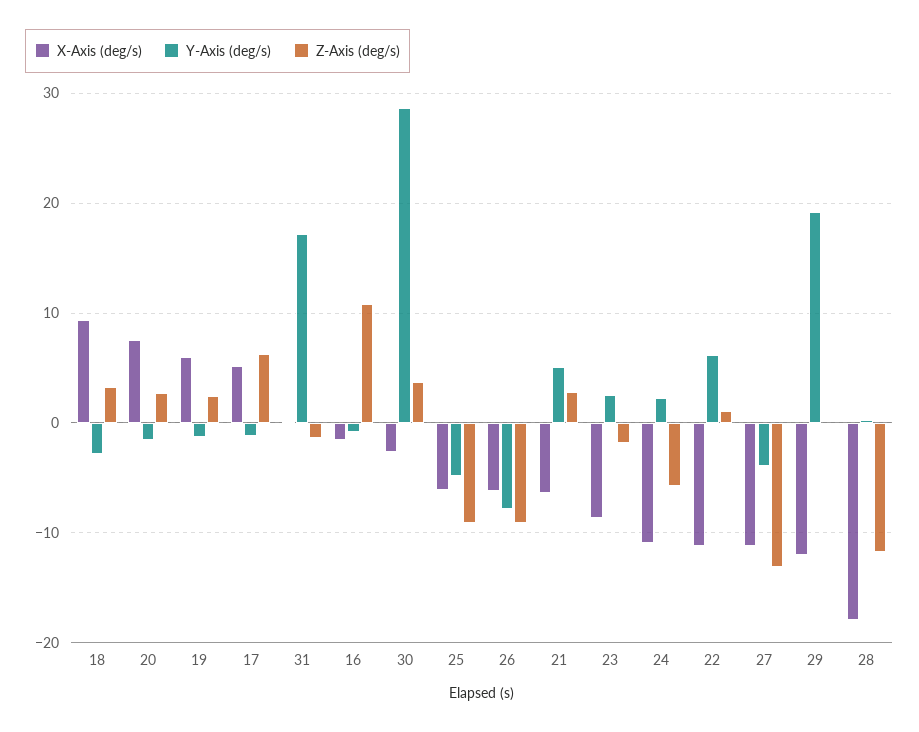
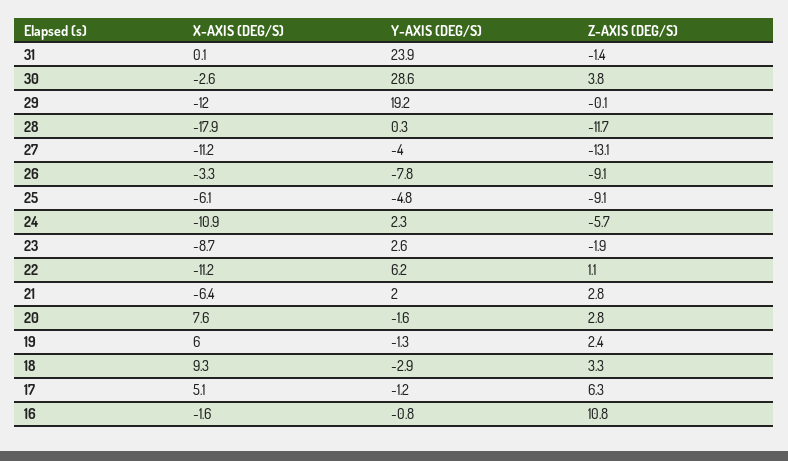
  {
    "X-Axis (deg/s)": {
      "18": 9.3,
      "20": 7.6,
      "19": 6,
      "17": 5.1,
      "31": 0.1,
      "16": -1.6,
      "30": -2.6,
      "25": -6.1,
-     "26": -6,
+     "26": -3.3,
      "21": -6.4,
      "23": -8.7,
      "24": -10.9,
      "22": -11.2,
      "27": -11.2,
      "29": -12,
      "28": -17.9
    },
    "Y-Axis (deg/s)": {
      "18": -2.9,
      "20": -1.6,
      "19": -1.3,
      "17": -1.2,
-     "31": 17,
+     "31": 23.9,
      "16": -0.8,
      "30": 28.6,
      "25": -4.8,
      "26": -7.8,
-     "21": 5,
+     "21": 2,
      "23": 2.6,
      "24": 2.3,
      "22": 6.2,
      "27": -4,
      "29": 19.2,
      "28": 0.3
    },
    "Z-Axis (deg/s)": {
      "18": 3.3,
      "20": 2.8,
      "19": 2.4,
      "17": 6.3,
      "31": -1.4,
      "16": 10.8,
      "30": 3.8,
      "25": -9.1,
      "26": -9.1,
      "21": 2.8,
      "23": -1.9,
      "24": -5.7,
      "22": 1.1,
      "27": -13.1,
      "29": -0.1,
      "28": -11.7
    }
  }

